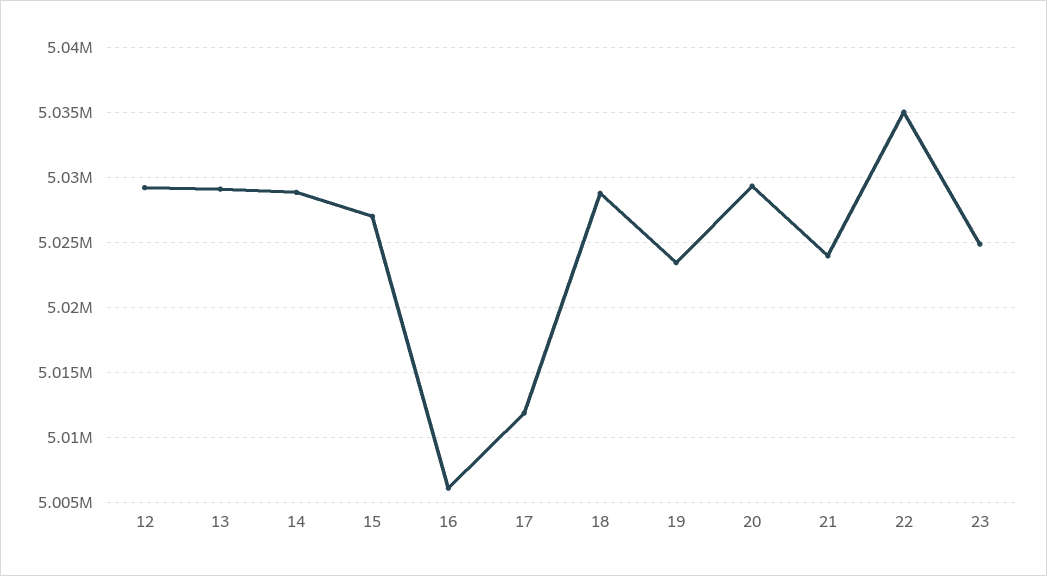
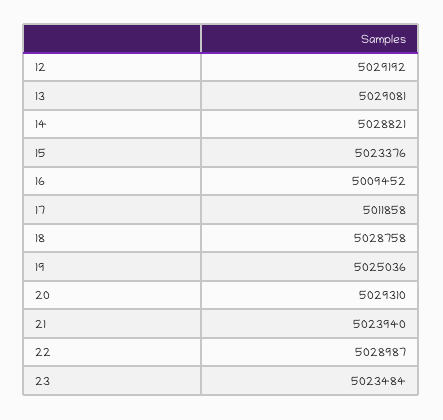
  {
    "12": 5029192,
    "13": 5029081,
    "14": 5028821,
-   "15": 5027000,
+   "15": 5023376,
-   "16": 5006000,
+   "16": 5009452,
    "17": 5011858,
    "18": 5028758,
-   "19": 5023500,
+   "19": 5025036,
    "20": 5029310,
    "21": 5023940,
-   "22": 5035000,
+   "22": 5028987,
-   "23": 5025000
+   "23": 5023484
  }

